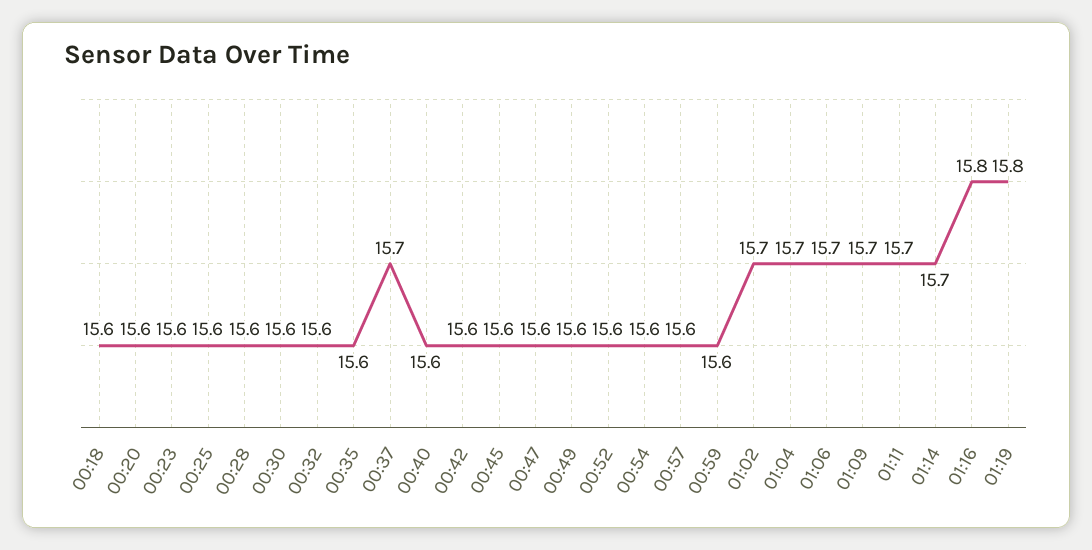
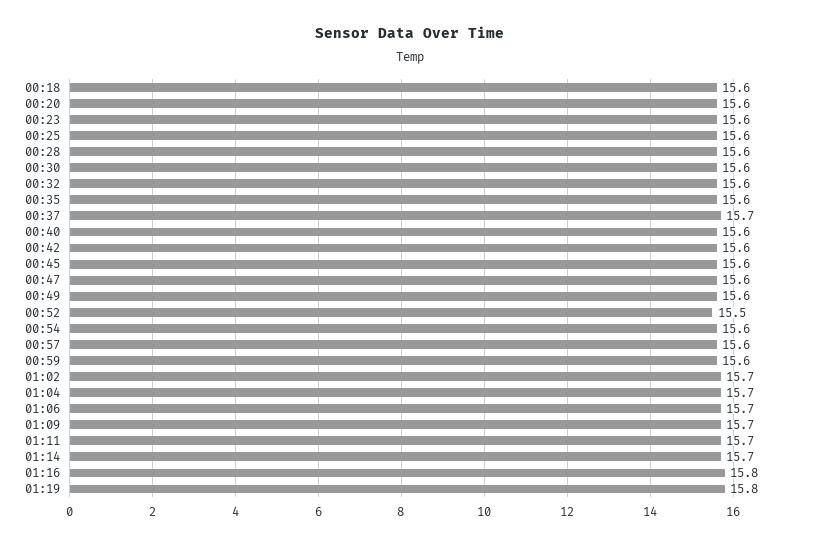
  {
    "00:18": 15.6,
    "00:20": 15.6,
    "00:23": 15.6,
    "00:25": 15.6,
    "00:28": 15.6,
    "00:30": 15.6,
    "00:32": 15.6,
    "00:35": 15.6,
    "00:37": 15.7,
    "00:40": 15.6,
    "00:42": 15.6,
    "00:45": 15.6,
    "00:47": 15.6,
    "00:49": 15.6,
-   "00:52": 15.6,
+   "00:52": 15.5,
    "00:54": 15.6,
    "00:57": 15.6,
    "00:59": 15.6,
    "01:02": 15.7,
    "01:04": 15.7,
    "01:06": 15.7,
    "01:09": 15.7,
    "01:11": 15.7,
    "01:14": 15.7,
    "01:16": 15.8,
    "01:19": 15.8
  }

